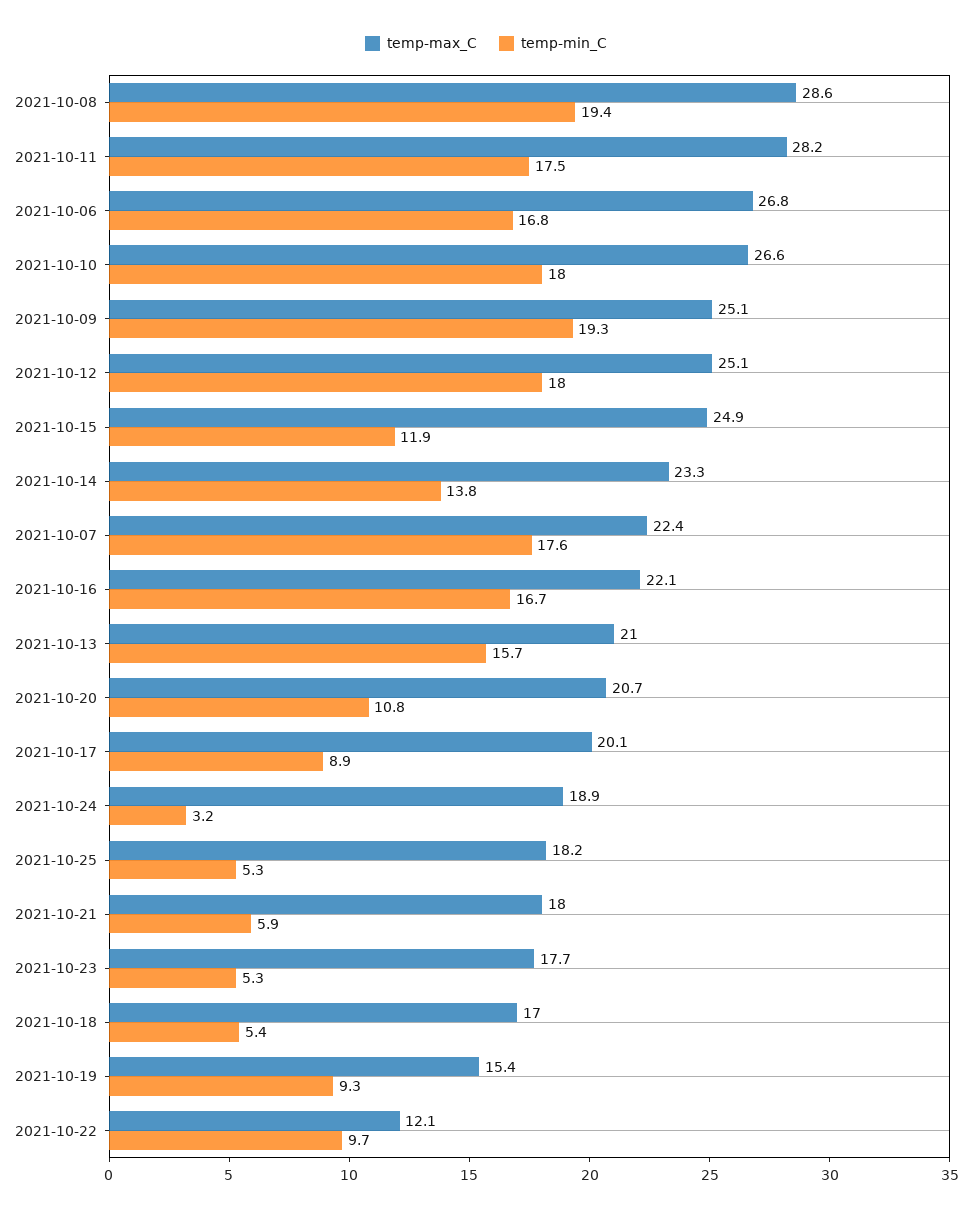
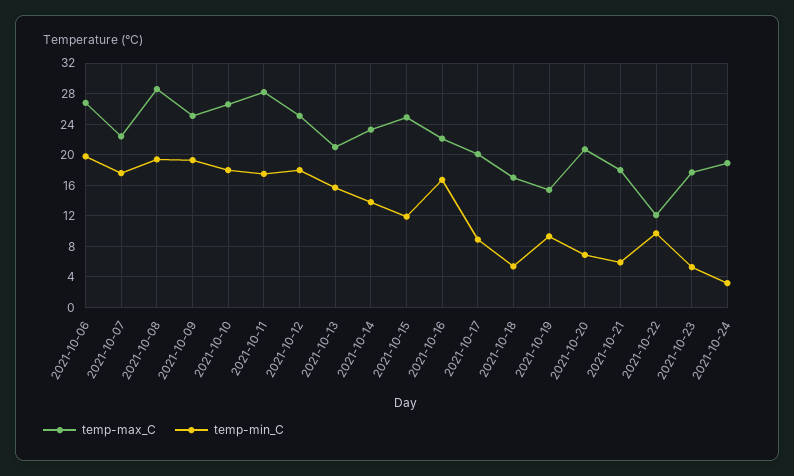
  {
    "temp-max_C": {
      "2021-10-08": 28.6,
      "2021-10-11": 28.2,
      "2021-10-06": 26.8,
      "2021-10-10": 26.6,
      "2021-10-09": 25.1,
      "2021-10-12": 25.1,
      "2021-10-15": 24.9,
      "2021-10-14": 23.3,
      "2021-10-07": 22.4,
      "2021-10-16": 22.1,
      "2021-10-13": 21,
      "2021-10-20": 20.7,
      "2021-10-17": 20.1,
      "2021-10-24": 18.9,
-     "2021-10-25": 18.2,
      "2021-10-21": 18,
      "2021-10-23": 17.7,
      "2021-10-18": 17,
      "2021-10-19": 15.4,
      "2021-10-22": 12.1
    },
    "temp-min_C": {
      "2021-10-08": 19.4,
      "2021-10-11": 17.5,
-     "2021-10-06": 16.8,
+     "2021-10-06": 20,
      "2021-10-10": 18,
      "2021-10-09": 19.3,
      "2021-10-12": 18,
      "2021-10-15": 11.9,
      "2021-10-14": 13.8,
      "2021-10-07": 17.6,
      "2021-10-16": 16.7,
      "2021-10-13": 15.7,
-     "2021-10-20": 10.8,
+     "2021-10-20": 7,
      "2021-10-17": 8.9,
      "2021-10-24": 3.2,
-     "2021-10-25": 5.3,
      "2021-10-21": 5.9,
      "2021-10-23": 5.3,
      "2021-10-18": 5.4,
      "2021-10-19": 9.3,
      "2021-10-22": 9.7
    }
  }

